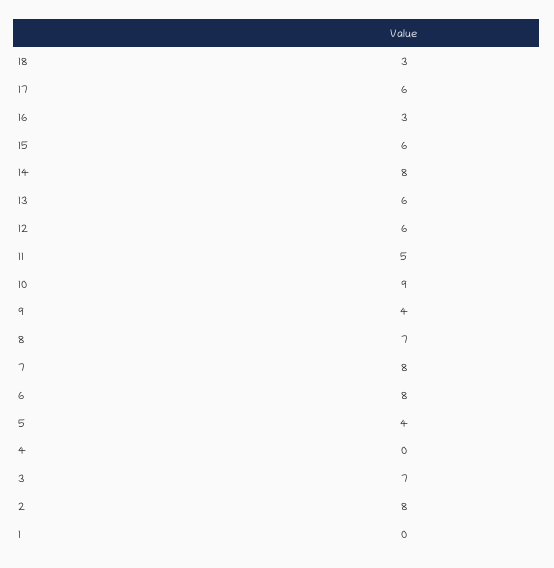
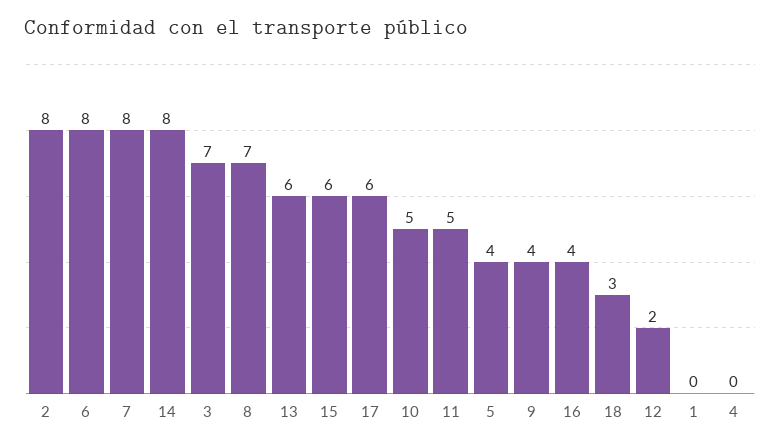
  {
    "18": 3,
    "17": 6,
-   "16": 3,
+   "16": 4,
    "15": 6,
    "14": 8,
    "13": 6,
-   "12": 6,
+   "12": 2,
    "11": 5,
-   "10": 9,
+   "10": 5,
    "9": 4,
    "8": 7,
    "7": 8,
    "6": 8,
    "5": 4,
    "4": 0,
    "3": 7,
    "2": 8,
    "1": 0
  }

